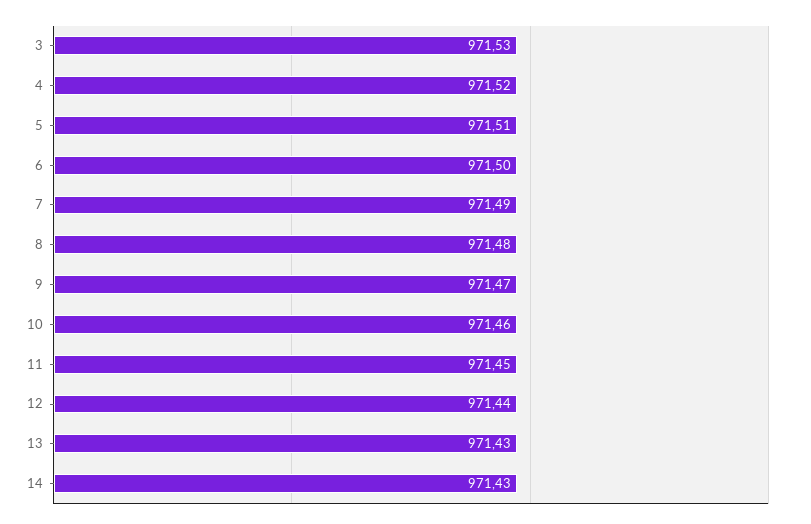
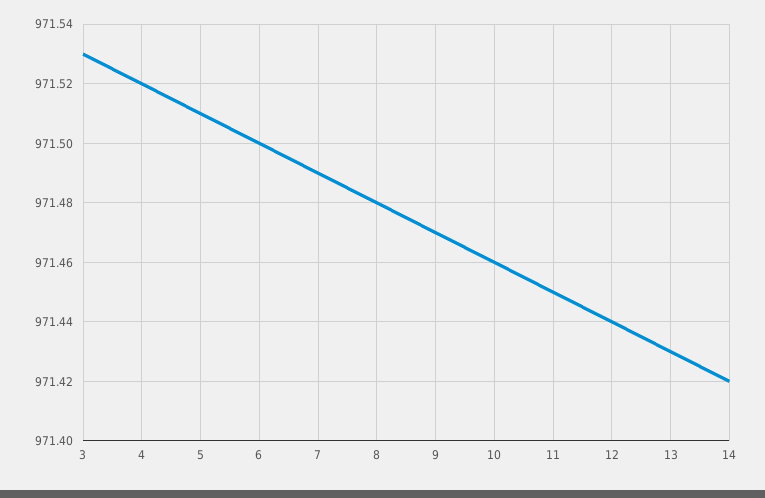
  {
    "3": 971.53,
    "4": 971.52,
    "5": 971.51,
    "6": 971.5,
    "7": 971.49,
    "8": 971.48,
    "9": 971.47,
    "10": 971.46,
    "11": 971.45,
    "12": 971.44,
    "13": 971.43,
-   "14": 971.43
+   "14": 971.42
  }

